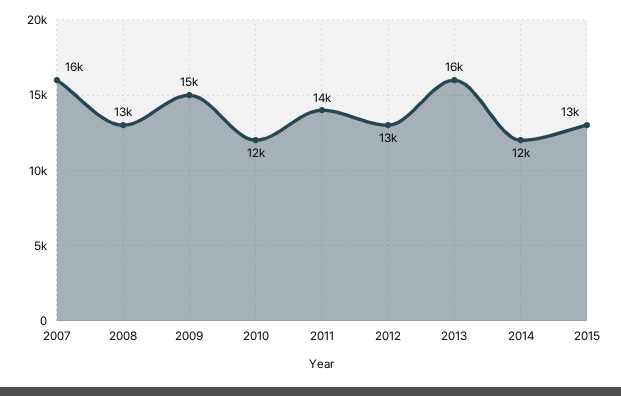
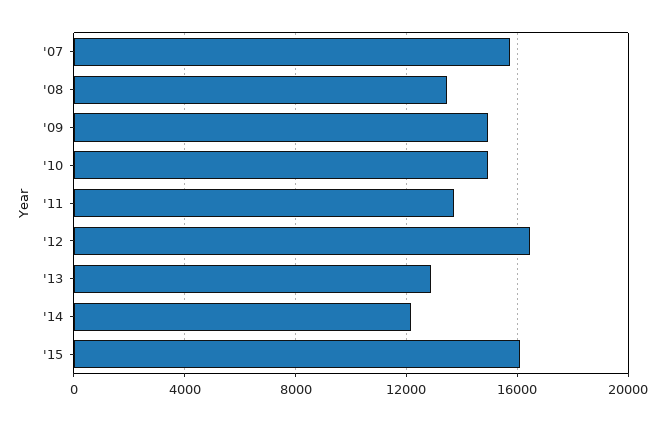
  {
    "2007": 16000,
    "2008": 13000,
    "2009": 15000,
-   "2010": 12000,
+   "2010": 15000,
    "2011": 14000,
-   "2012": 13000,
+   "2012": 16500,
-   "2013": 16000,
+   "2013": 13000,
    "2014": 12000,
-   "2015": 13000
+   "2015": 16000
  }

